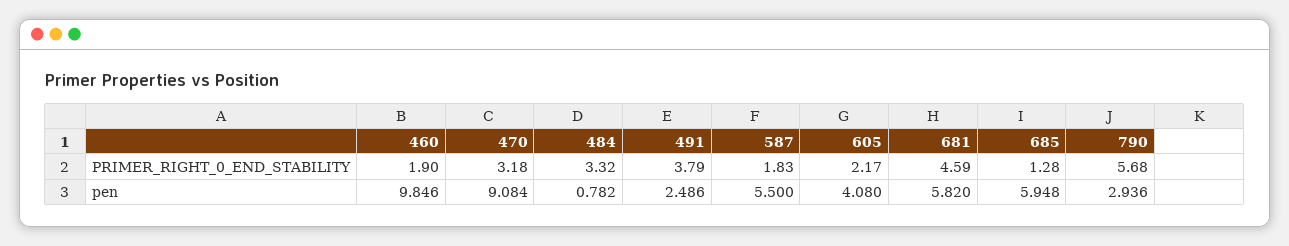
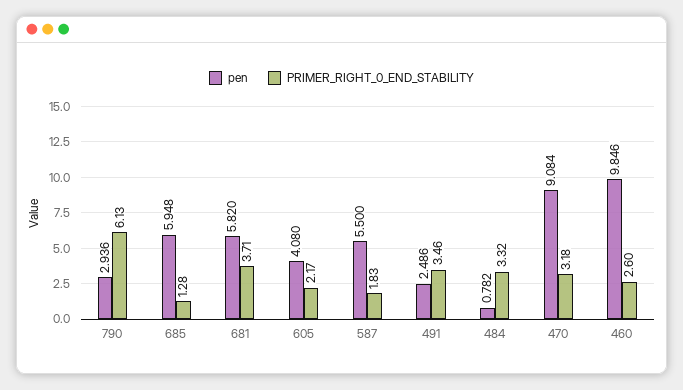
  {
    "PRIMER_RIGHT_0_END_STABILITY": {
-     "460": 1.9,
+     "460": 2.6,
      "470": 3.18,
      "484": 3.32,
-     "491": 3.79,
+     "491": 3.46,
      "587": 1.83,
      "605": 2.17,
-     "681": 4.59,
+     "681": 3.71,
      "685": 1.28,
-     "790": 5.68
+     "790": 6.13
    },
    "pen": {
      "460": 9.846,
      "470": 9.084,
      "484": 0.782,
      "491": 2.486,
      "587": 5.5,
      "605": 4.08,
      "681": 5.82,
      "685": 5.948,
      "790": 2.936
    }
  }

